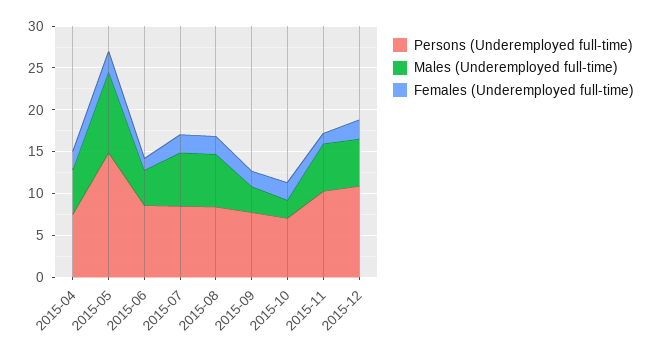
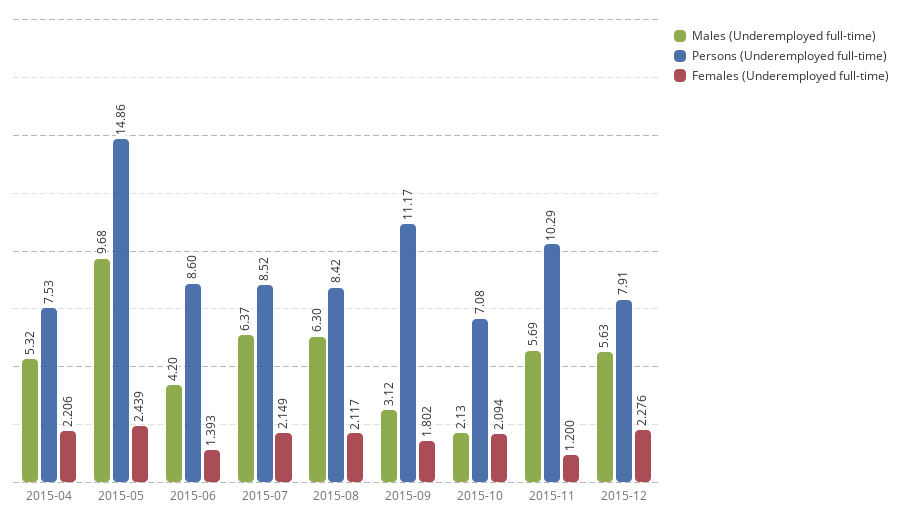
  {
    "Persons (Underemployed full-time)": {
      "2015-04": 7.53,
      "2015-05": 14.86,
      "2015-06": 8.6,
      "2015-07": 8.52,
      "2015-08": 8.42,
-     "2015-09": 8,
+     "2015-09": 11.17,
      "2015-10": 7.08,
      "2015-11": 10.29,
-     "2015-12": 11
+     "2015-12": 7.91
    },
    "Males (Underemployed full-time)": {
      "2015-04": 5.32,
      "2015-05": 9.68,
      "2015-06": 4.2,
      "2015-07": 6.37,
      "2015-08": 6.3,
      "2015-09": 3.12,
      "2015-10": 2.13,
      "2015-11": 5.69,
      "2015-12": 5.63
    },
    "Females (Underemployed full-time)": {
      "2015-04": 2.206,
      "2015-05": 2.439,
      "2015-06": 1.393,
      "2015-07": 2.149,
      "2015-08": 2.117,
      "2015-09": 1.802,
      "2015-10": 2.094,
      "2015-11": 1.2,
      "2015-12": 2.276
    }
  }

